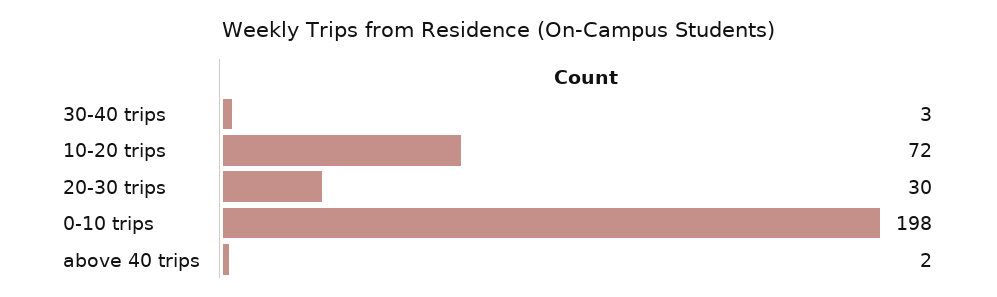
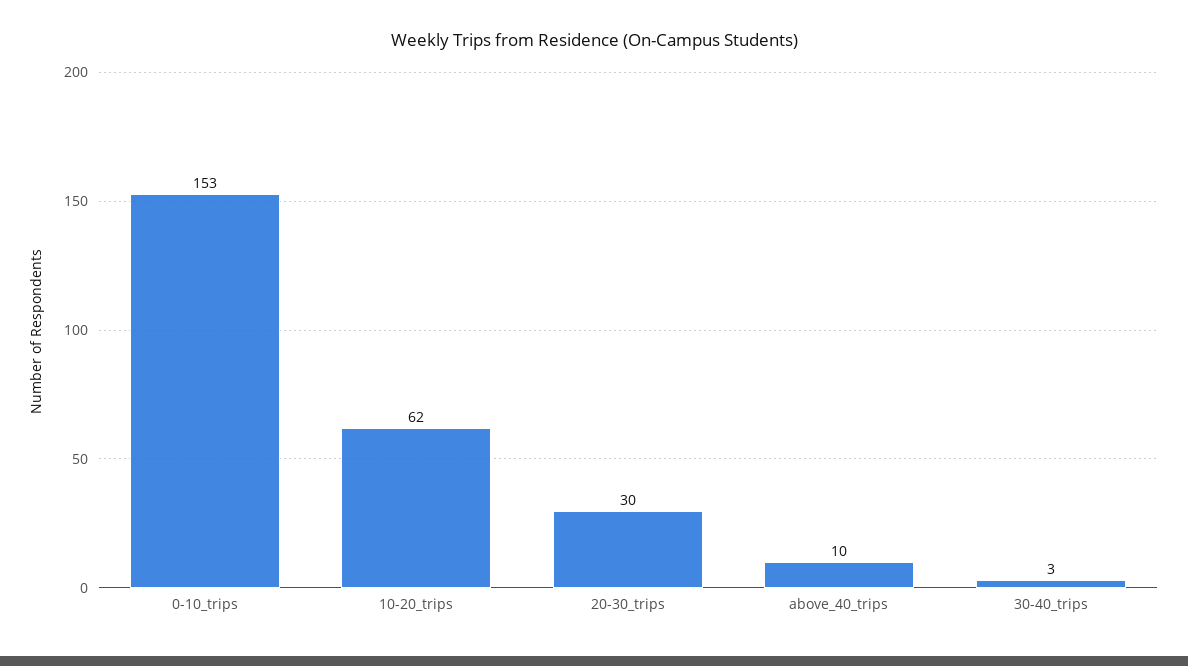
  {
    "30-40 trips": 3,
-   "10-20 trips": 72,
+   "10-20 trips": 62,
    "20-30 trips": 30,
-   "0-10 trips": 198,
+   "0-10 trips": 153,
-   "above 40 trips": 2
+   "above 40 trips": 10
  }

